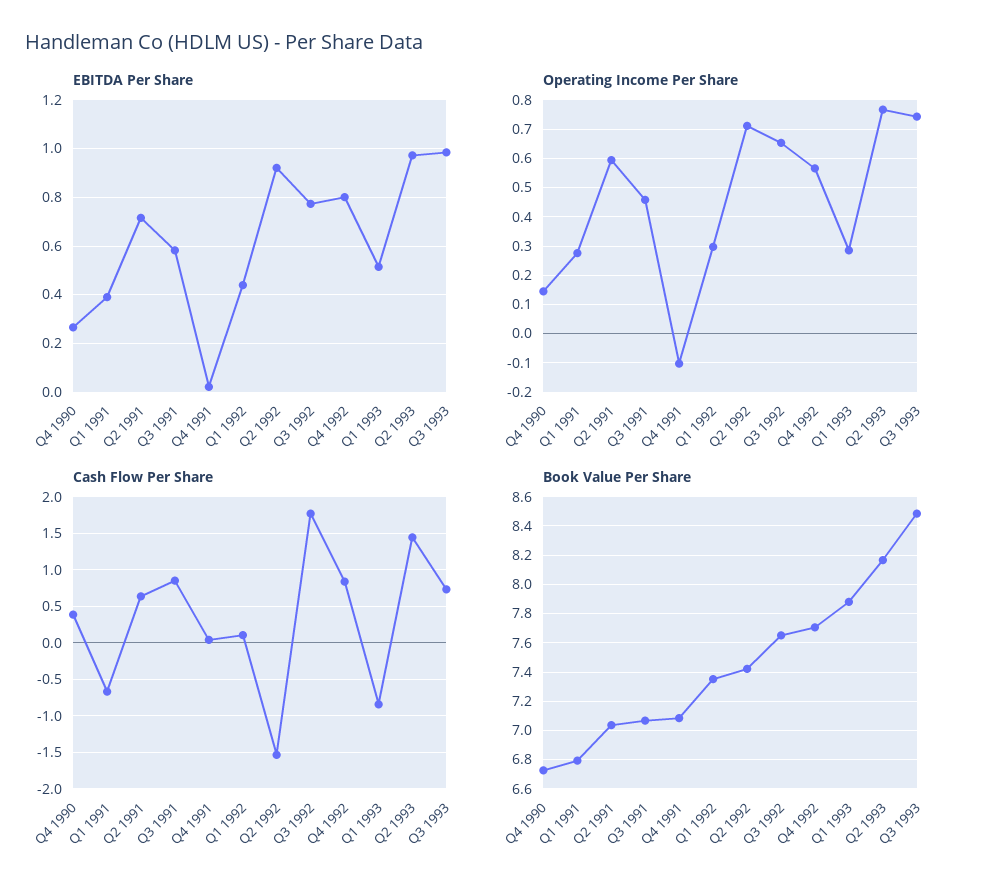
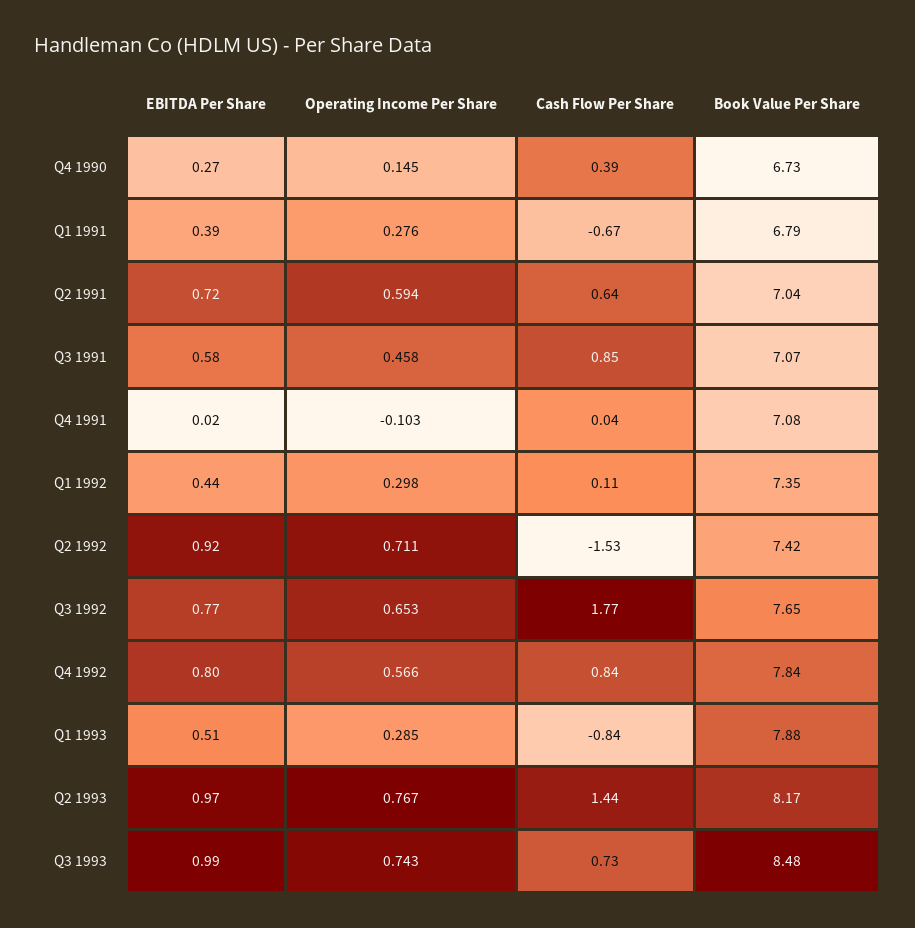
  {
    "EBITDA Per Share": {
      "Q4 1990": 0.27,
      "Q1 1991": 0.39,
      "Q2 1991": 0.72,
      "Q3 1991": 0.58,
      "Q4 1991": 0.02,
      "Q1 1992": 0.44,
      "Q2 1992": 0.92,
      "Q3 1992": 0.77,
      "Q4 1992": 0.8,
      "Q1 1993": 0.51,
      "Q2 1993": 0.97,
      "Q3 1993": 0.99
    },
    "Operating Income Per Share": {
      "Q4 1990": 0.145,
      "Q1 1991": 0.276,
      "Q2 1991": 0.594,
      "Q3 1991": 0.458,
      "Q4 1991": -0.103,
      "Q1 1992": 0.298,
      "Q2 1992": 0.711,
      "Q3 1992": 0.653,
      "Q4 1992": 0.566,
      "Q1 1993": 0.285,
      "Q2 1993": 0.767,
      "Q3 1993": 0.743
    },
    "Cash Flow Per Share": {
      "Q4 1990": 0.39,
      "Q1 1991": -0.67,
      "Q2 1991": 0.64,
      "Q3 1991": 0.85,
      "Q4 1991": 0.04,
      "Q1 1992": 0.11,
      "Q2 1992": -1.53,
      "Q3 1992": 1.77,
      "Q4 1992": 0.84,
      "Q1 1993": -0.84,
      "Q2 1993": 1.44,
      "Q3 1993": 0.73
    },
    "Book Value Per Share": {
      "Q4 1990": 6.73,
      "Q1 1991": 6.79,
      "Q2 1991": 7.04,
      "Q3 1991": 7.07,
      "Q4 1991": 7.08,
      "Q1 1992": 7.35,
      "Q2 1992": 7.42,
      "Q3 1992": 7.65,
-     "Q4 1992": 7.7,
+     "Q4 1992": 7.84,
      "Q1 1993": 7.88,
      "Q2 1993": 8.17,
      "Q3 1993": 8.48
    }
  }

